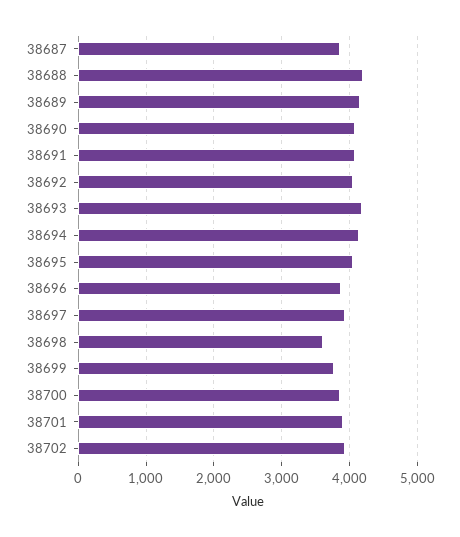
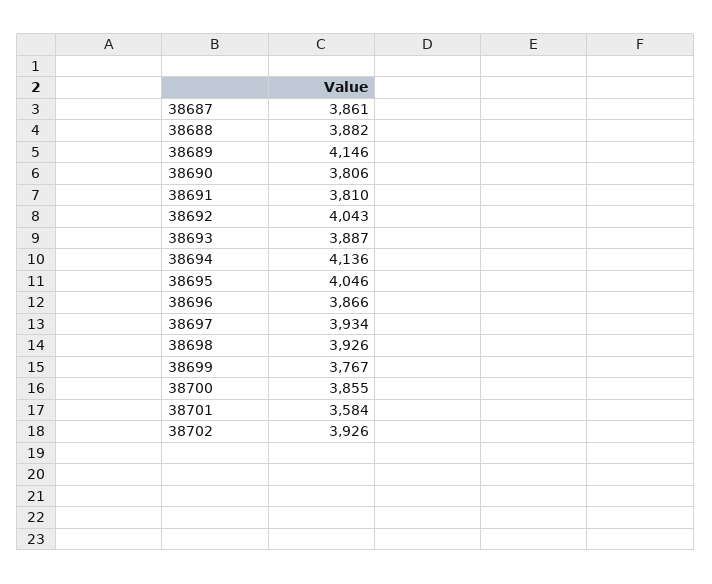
  {
    "38687": 3861,
-   "38688": 4200,
+   "38688": 3882,
    "38689": 4146,
-   "38690": 4100,
+   "38690": 3806,
-   "38691": 4100,
+   "38691": 3810,
    "38692": 4043,
-   "38693": 4200,
+   "38693": 3887,
    "38694": 4136,
    "38695": 4046,
    "38696": 3866,
    "38697": 3934,
-   "38698": 3600,
+   "38698": 3926,
    "38699": 3767,
    "38700": 3855,
-   "38701": 3900,
+   "38701": 3584,
    "38702": 3926
  }

